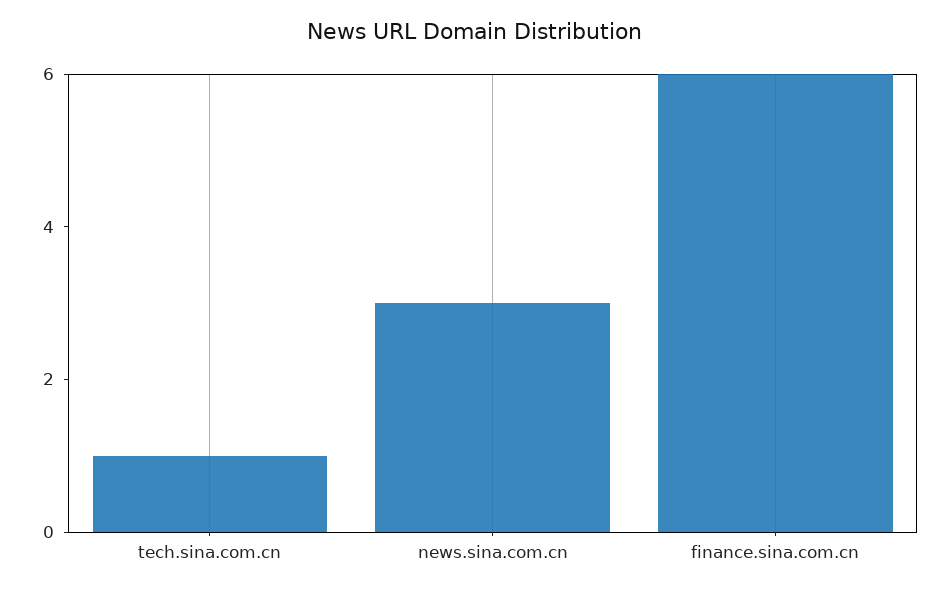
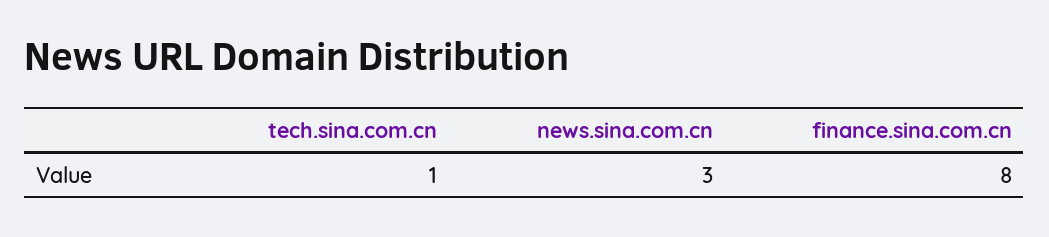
  {
    "tech.sina.com.cn": 1,
    "news.sina.com.cn": 3,
-   "finance.sina.com.cn": 6
+   "finance.sina.com.cn": 8
  }

